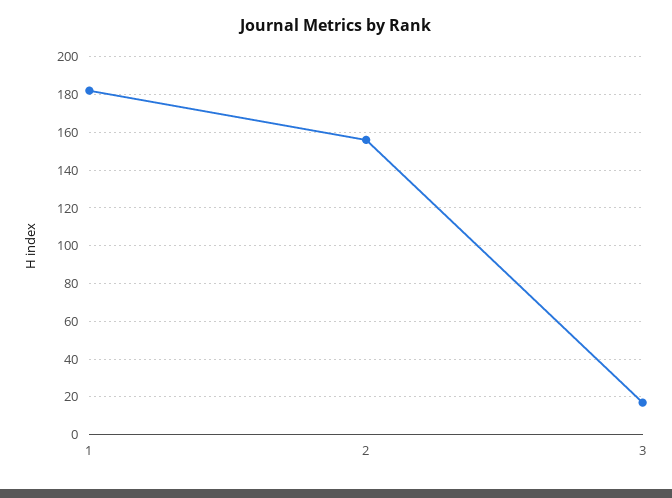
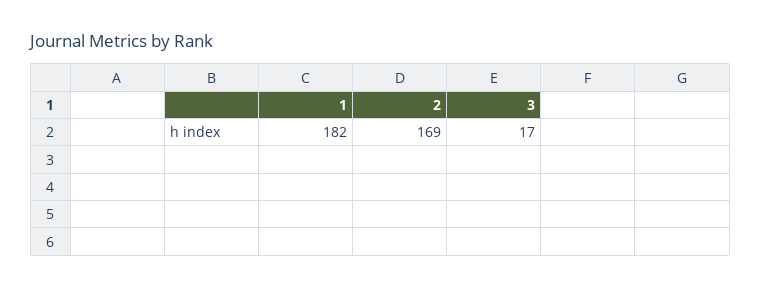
  {
    "1": 182,
-   "2": 155,
+   "2": 169,
    "3": 17
  }

